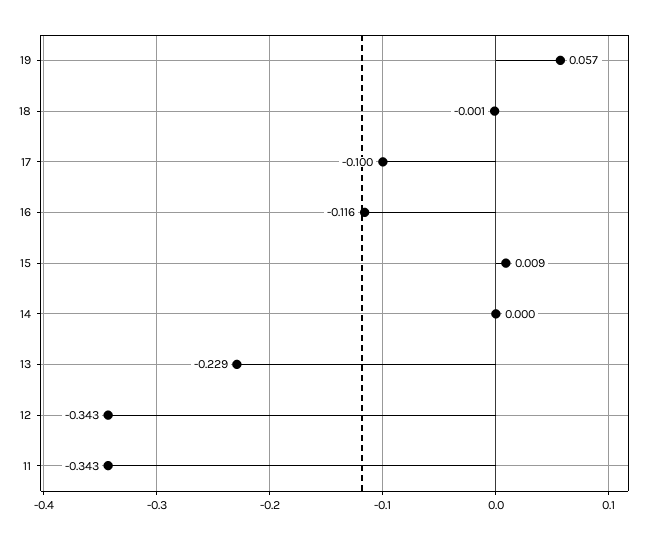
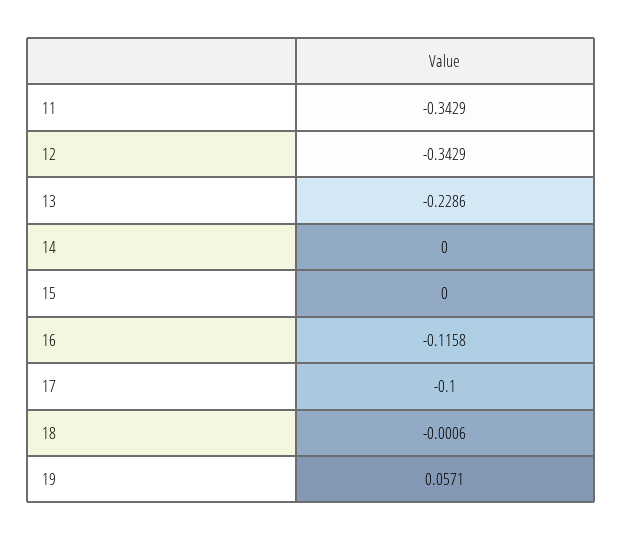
  {
    "19": 0.0571,
    "18": -0.0006,
    "17": -0.1,
    "16": -0.1158,
-   "15": 0.009,
+   "15": 0,
    "14": 0,
    "13": -0.2286,
    "12": -0.3429,
    "11": -0.3429
  }

